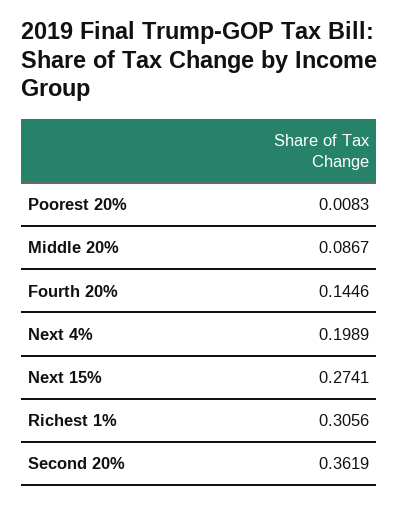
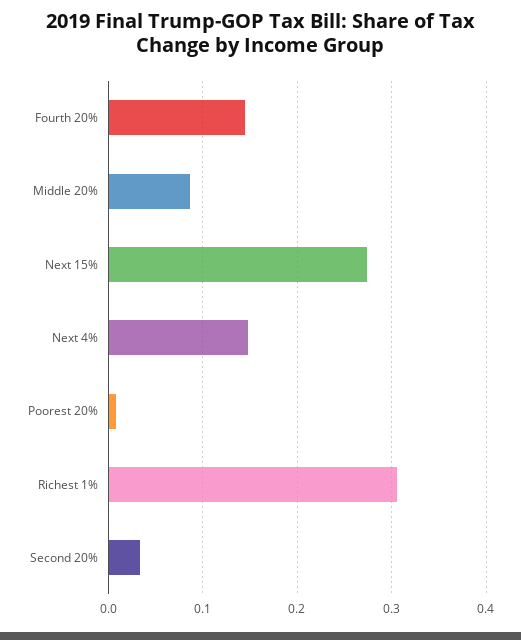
  {
    "Poorest 20%": 0.0083,
    "Middle 20%": 0.0867,
    "Fourth 20%": 0.1446,
-   "Next 4%": 0.1989,
+   "Next 4%": 0.15,
    "Next 15%": 0.2741,
    "Richest 1%": 0.3056,
-   "Second 20%": 0.3619
+   "Second 20%": 0.03
  }

